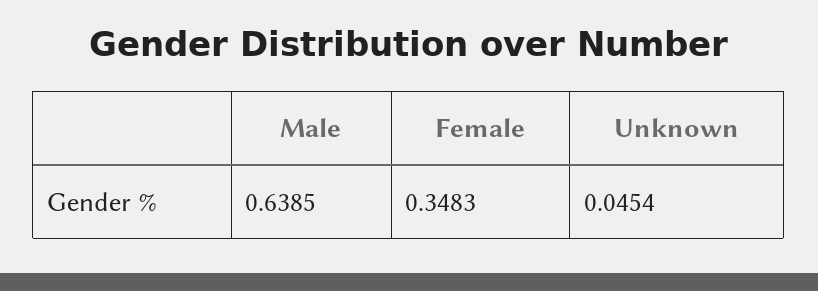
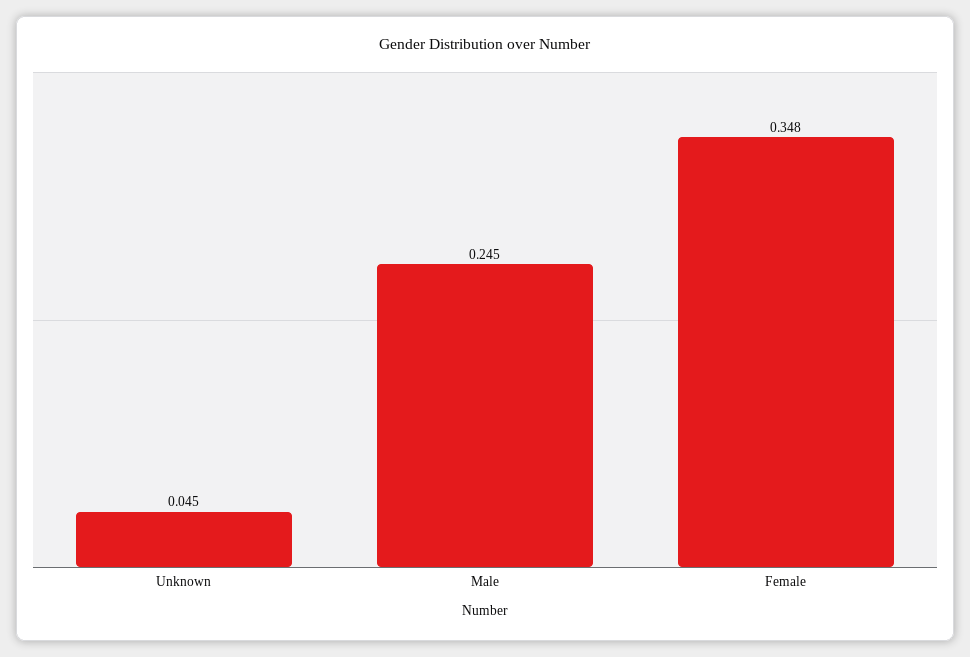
  {
-   "Male": 0.6385,
+   "Male": 0.245,
    "Female": 0.3483,
    "Unknown": 0.0454
  }

